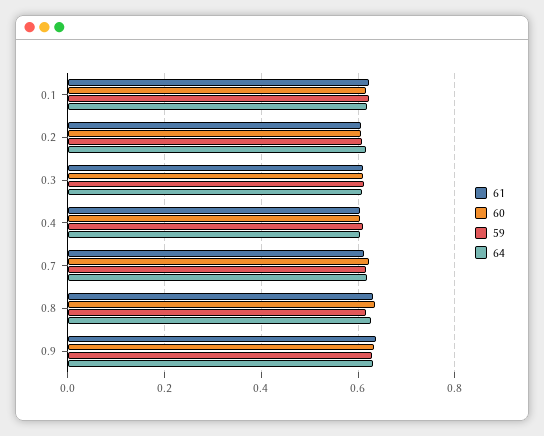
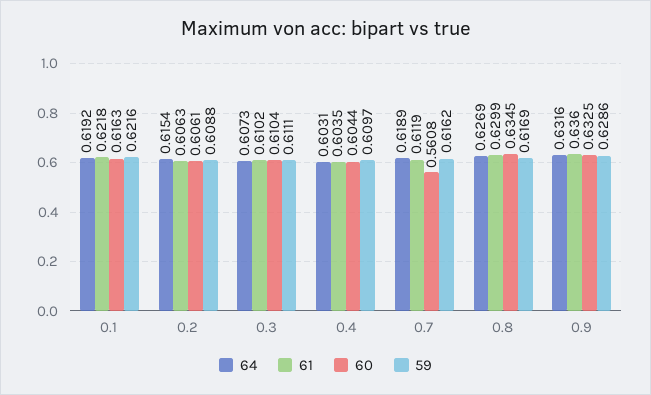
  {
    "61": {
      "0.1": 0.6218,
      "0.2": 0.6063,
      "0.3": 0.6102,
      "0.4": 0.6035,
      "0.7": 0.6119,
      "0.8": 0.6299,
      "0.9": 0.636
    },
    "60": {
      "0.1": 0.6163,
      "0.2": 0.6061,
      "0.3": 0.6104,
      "0.4": 0.6044,
-     "0.7": 0.62,
+     "0.7": 0.5608,
      "0.8": 0.6345,
      "0.9": 0.6325
    },
    "59": {
      "0.1": 0.6216,
      "0.2": 0.6088,
      "0.3": 0.6111,
      "0.4": 0.6097,
      "0.7": 0.6162,
      "0.8": 0.6169,
      "0.9": 0.6286
    },
    "64": {
      "0.1": 0.6192,
      "0.2": 0.6154,
      "0.3": 0.6073,
      "0.4": 0.6031,
      "0.7": 0.6189,
      "0.8": 0.6269,
      "0.9": 0.6316
    }
  }

